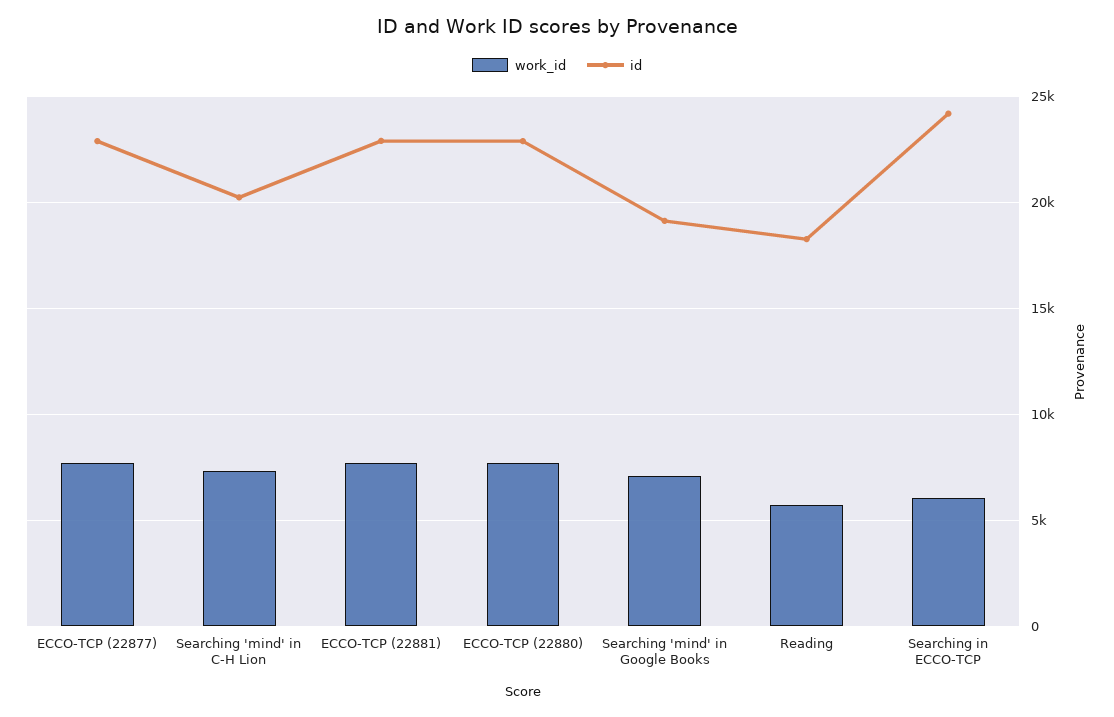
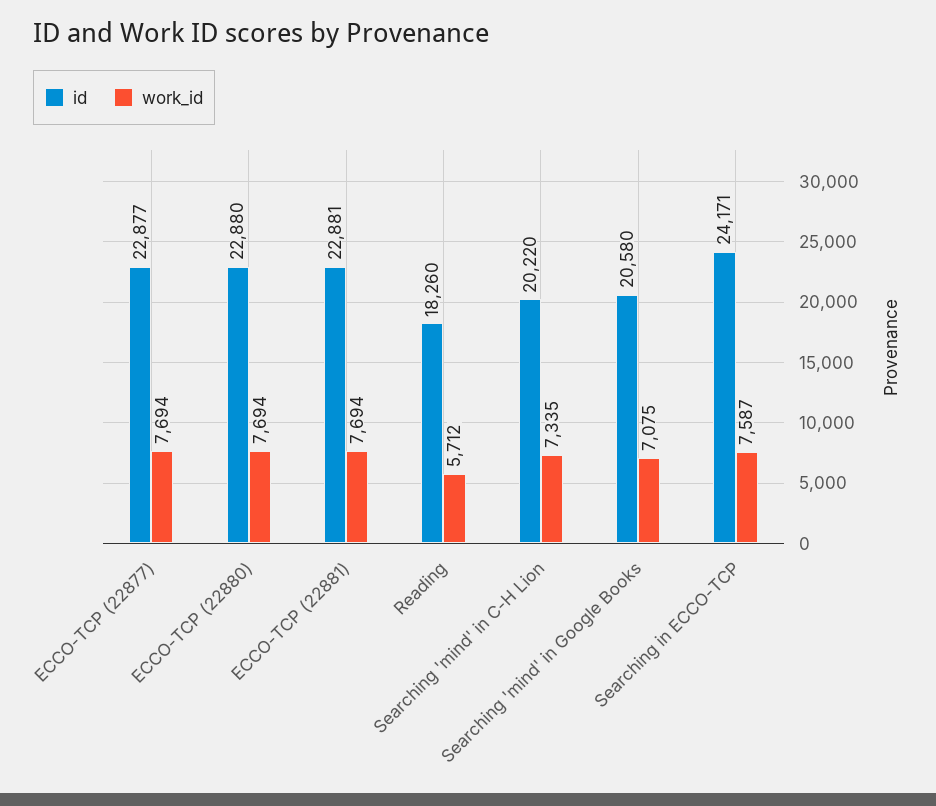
  {
    "work_id": {
      "ECCO-TCP (22877)": 7694,
      "Searching 'mind' in C-H Lion": 7335,
      "ECCO-TCP (22881)": 7694,
      "ECCO-TCP (22880)": 7694,
      "Searching 'mind' in Google Books": 7075,
      "Reading": 5712,
-     "Searching in ECCO-TCP": 6000
+     "Searching in ECCO-TCP": 7587
    },
    "id": {
      "ECCO-TCP (22877)": 22877,
      "Searching 'mind' in C-H Lion": 20220,
      "ECCO-TCP (22881)": 22881,
      "ECCO-TCP (22880)": 22880,
-     "Searching 'mind' in Google Books": 19000,
+     "Searching 'mind' in Google Books": 20580,
      "Reading": 18260,
      "Searching in ECCO-TCP": 24171
    }
  }

